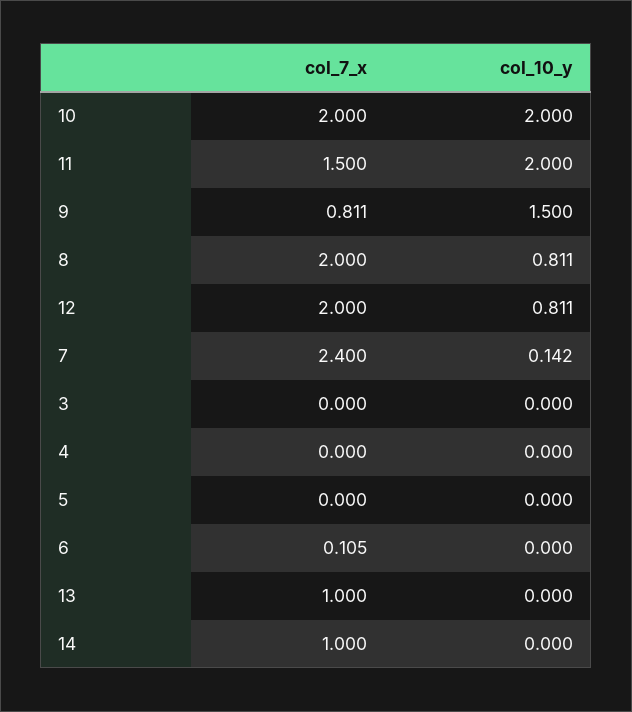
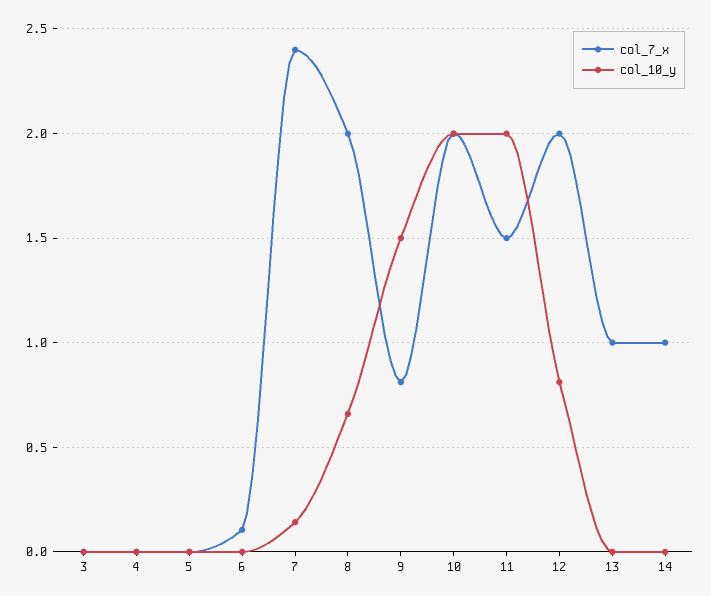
  {
    "col_7_x": {
      "10": 2,
      "11": 1.5,
      "9": 0.811,
      "8": 2,
      "12": 2,
      "7": 2.4,
      "3": 0,
      "4": 0,
      "5": 0,
      "6": 0.105,
      "13": 1,
      "14": 1
    },
    "col_10_y": {
      "10": 2,
      "11": 2,
      "9": 1.5,
-     "8": 0.811,
+     "8": 0.65,
      "12": 0.811,
      "7": 0.142,
      "3": 0,
      "4": 0,
      "5": 0,
      "6": 0,
      "13": 0,
      "14": 0
    }
  }

